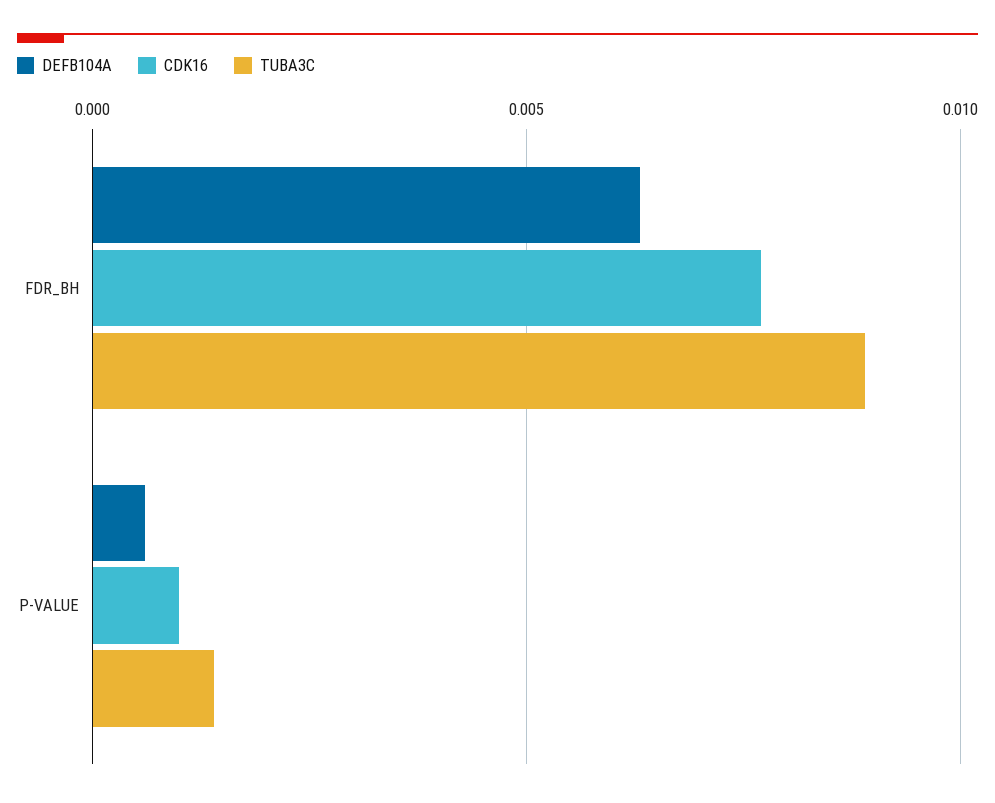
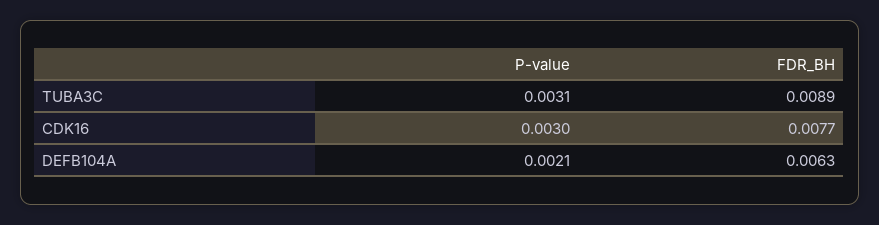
  {
    "DEFB104A": {
      "FDR_BH": 0.0063,
-     "P-VALUE": 0.0005
+     "P-VALUE": 0.0021
    },
    "CDK16": {
      "FDR_BH": 0.0077,
-     "P-VALUE": 0.001
+     "P-VALUE": 0.003
    },
    "TUBA3C": {
      "FDR_BH": 0.0089,
-     "P-VALUE": 0.0015
+     "P-VALUE": 0.0031
    }
  }

